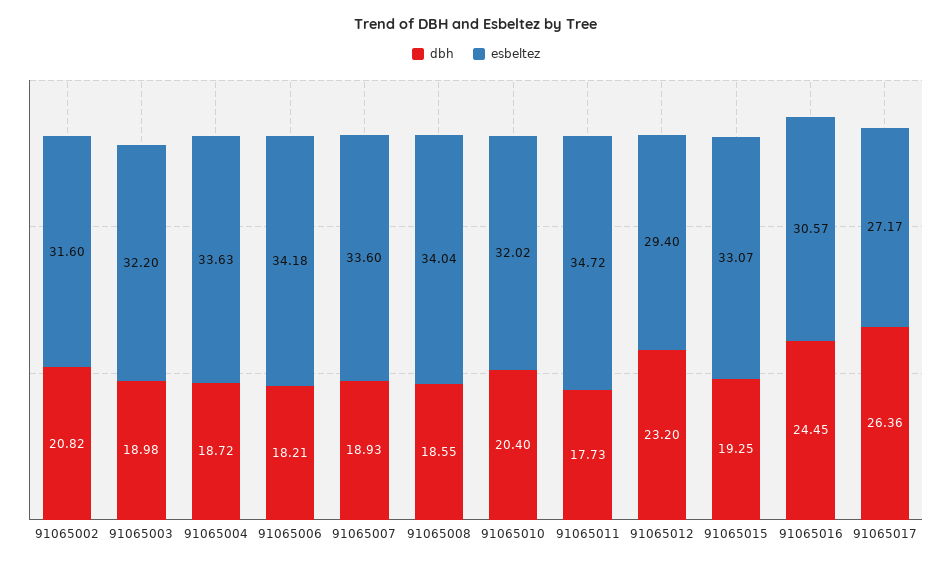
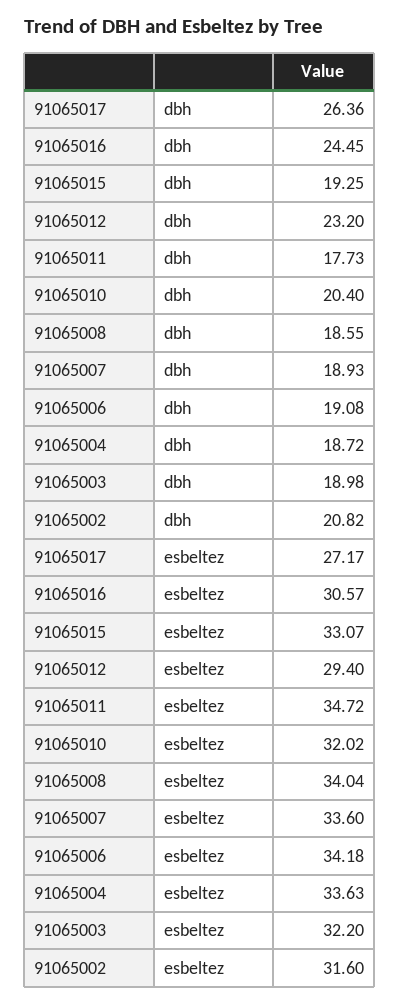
  {
    "dbh": {
      "91065002": 20.82,
      "91065003": 18.98,
      "91065004": 18.72,
-     "91065006": 18.21,
+     "91065006": 19.08,
      "91065007": 18.93,
      "91065008": 18.55,
      "91065010": 20.4,
      "91065011": 17.73,
      "91065012": 23.2,
      "91065015": 19.25,
      "91065016": 24.45,
      "91065017": 26.36
    },
    "esbeltez": {
      "91065002": 31.6,
      "91065003": 32.2,
      "91065004": 33.63,
      "91065006": 34.18,
      "91065007": 33.6,
      "91065008": 34.04,
      "91065010": 32.02,
      "91065011": 34.72,
      "91065012": 29.4,
      "91065015": 33.07,
      "91065016": 30.57,
      "91065017": 27.17
    }
  }

